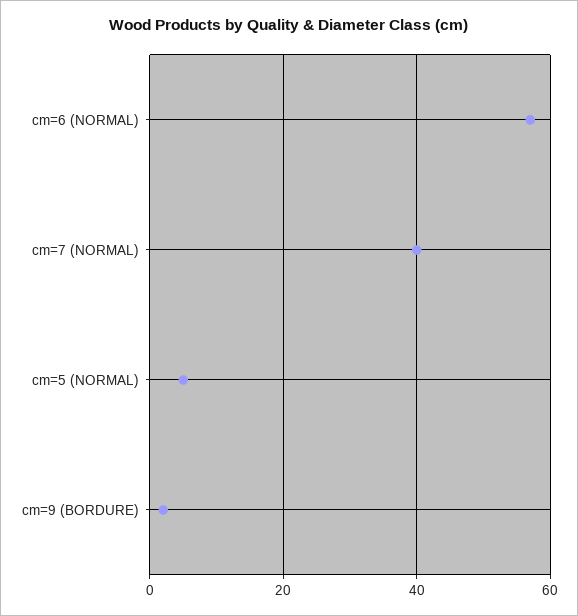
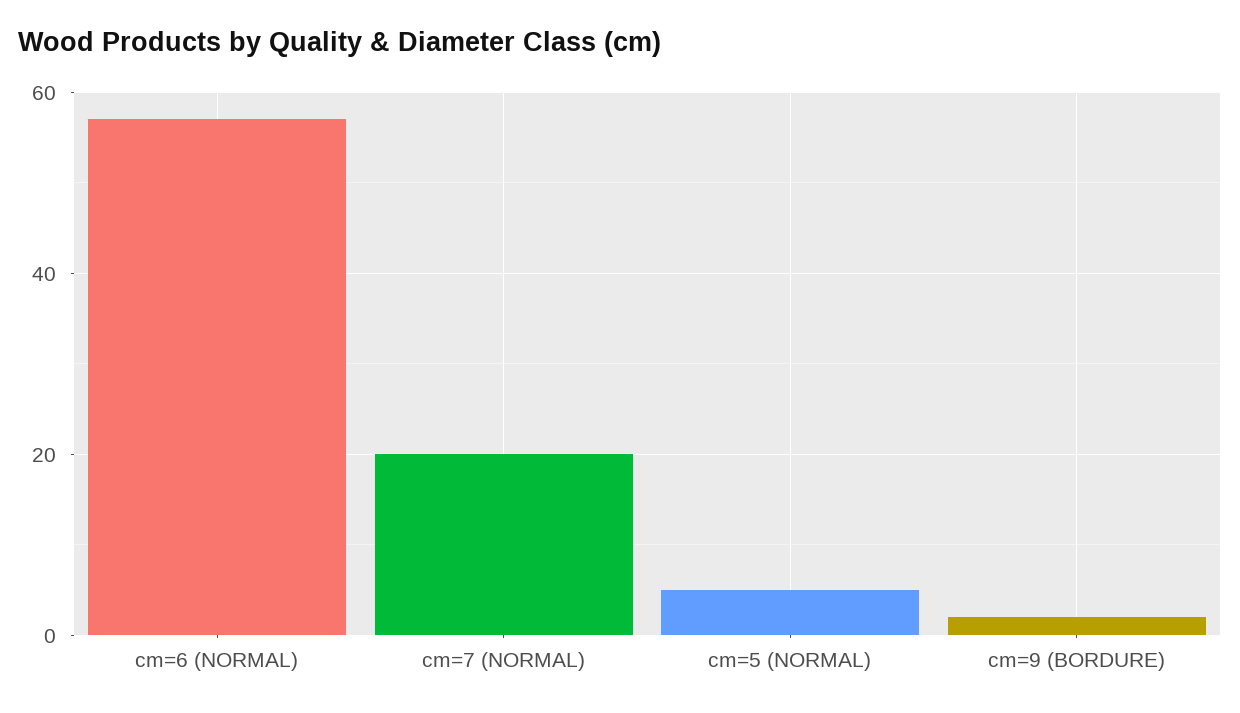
  {
    "cm=6 (NORMAL)": 55,
-   "cm=7 (NORMAL)": 40,
+   "cm=7 (NORMAL)": 20,
    "cm=5 (NORMAL)": 5,
    "cm=9 (BORDURE)": 0
  }

